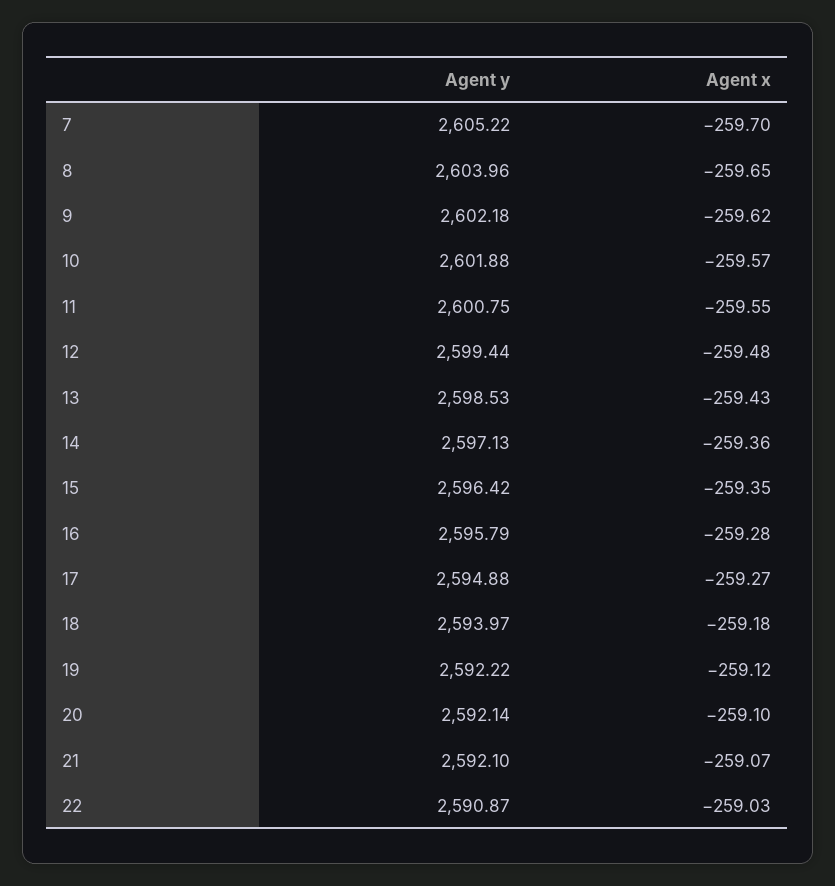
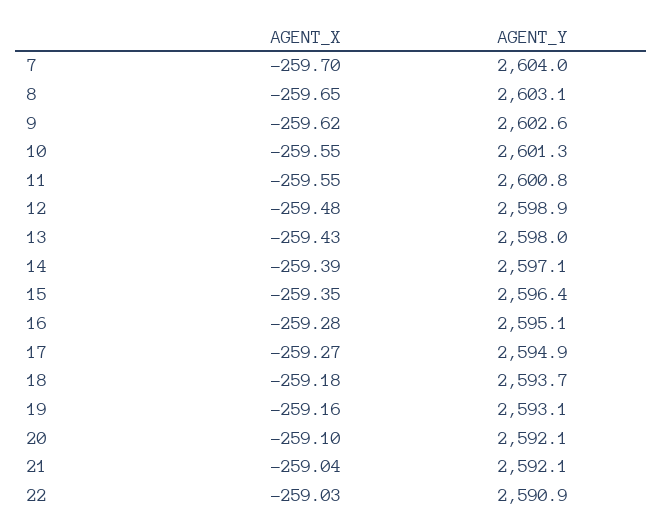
  {
    "Agent y": {
-     "7": 2605.22,
+     "7": 2604,
-     "8": 2603.96,
+     "8": 2603.1,
-     "9": 2602.18,
+     "9": 2602.6,
-     "10": 2601.88,
+     "10": 2601.3,
      "11": 2600.75,
-     "12": 2599.44,
+     "12": 2598.9,
-     "13": 2598.53,
+     "13": 2598,
      "14": 2597.13,
      "15": 2596.42,
-     "16": 2595.79,
+     "16": 2595.1,
      "17": 2594.88,
-     "18": 2593.97,
+     "18": 2593.7,
-     "19": 2592.22,
+     "19": 2593.1,
      "20": 2592.14,
      "21": 2592.1,
      "22": 2590.87
    },
    "Agent x": {
      "7": -259.7,
      "8": -259.65,
      "9": -259.62,
-     "10": -259.57,
+     "10": -259.55,
      "11": -259.55,
      "12": -259.48,
      "13": -259.43,
-     "14": -259.36,
+     "14": -259.39,
      "15": -259.35,
      "16": -259.28,
      "17": -259.27,
      "18": -259.18,
-     "19": -259.12,
+     "19": -259.16,
      "20": -259.1,
-     "21": -259.07,
+     "21": -259.04,
      "22": -259.03
    }
  }

